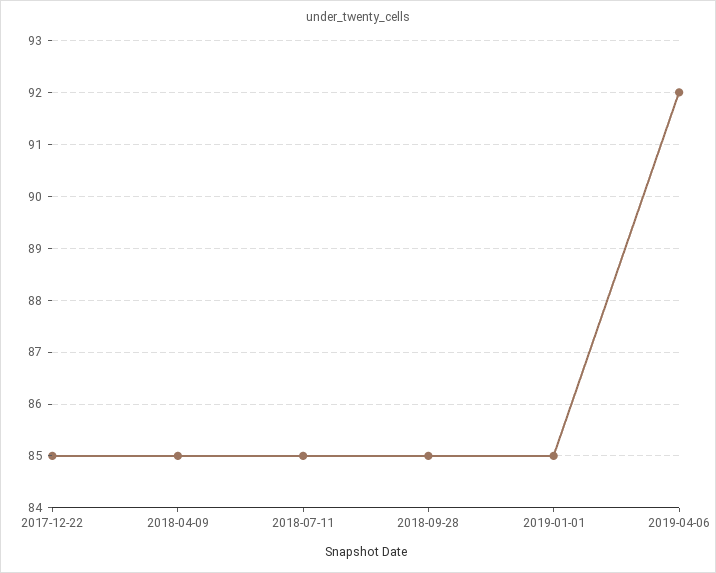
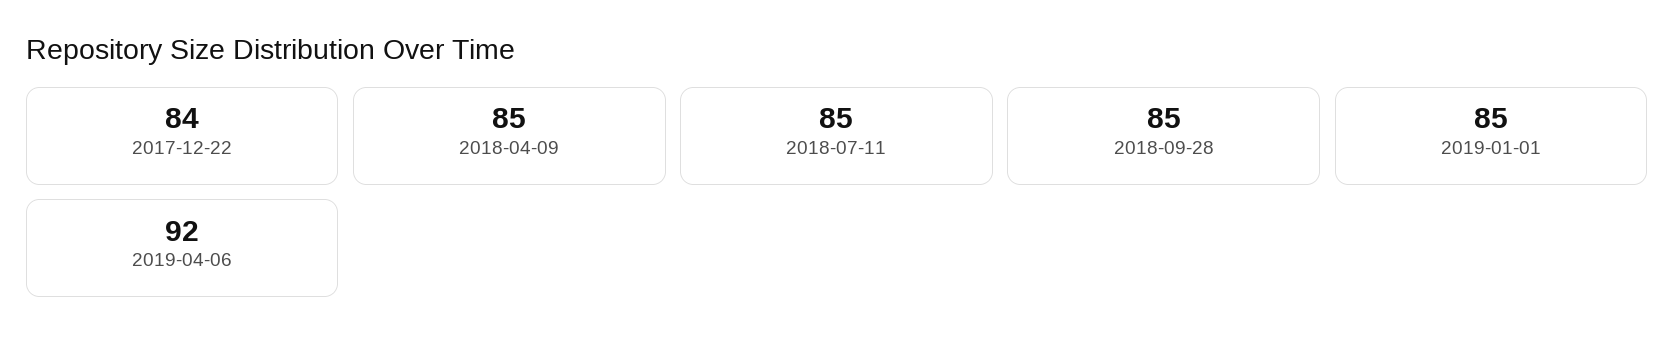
  {
-   "2017-12-22": 85,
+   "2017-12-22": 84,
    "2018-04-09": 85,
    "2018-07-11": 85,
    "2018-09-28": 85,
    "2019-01-01": 85,
    "2019-04-06": 92
  }

